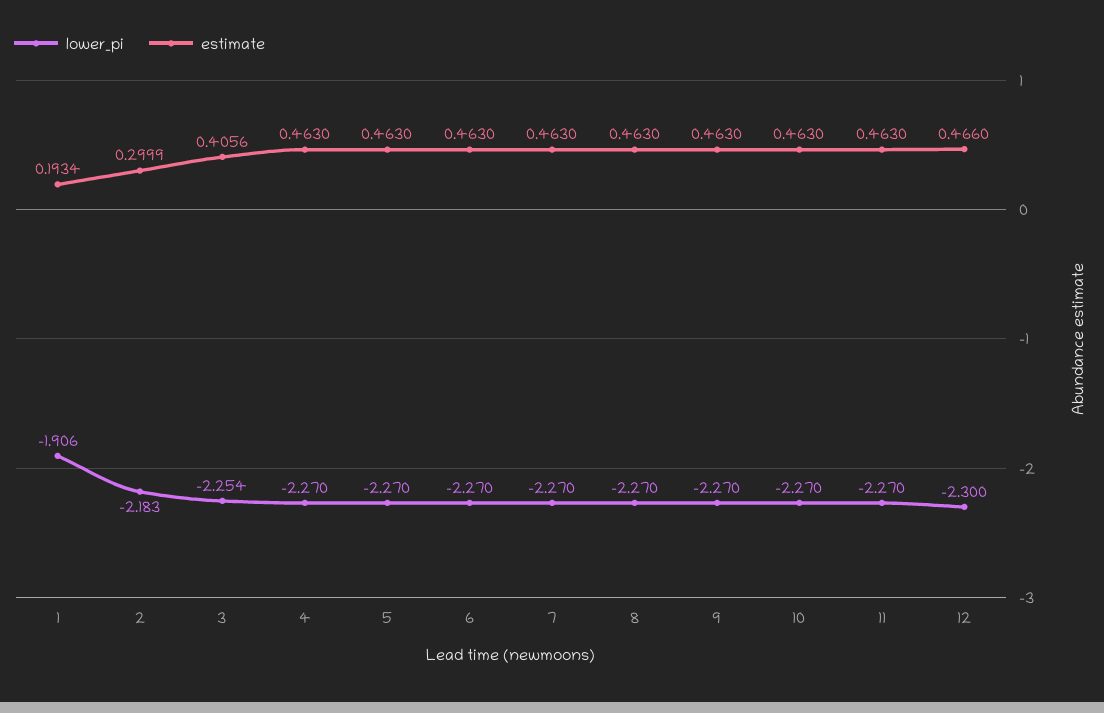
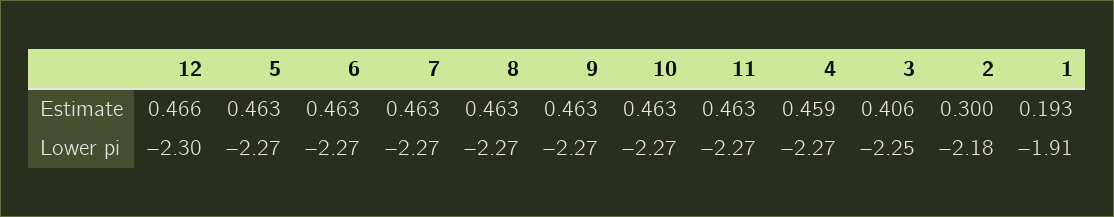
  {
    "lower_pi": {
      "1": -1.906,
      "2": -2.183,
      "3": -2.254,
      "4": -2.27,
      "5": -2.27,
      "6": -2.27,
      "7": -2.27,
      "8": -2.27,
      "9": -2.27,
      "10": -2.27,
      "11": -2.27,
      "12": -2.3
    },
    "estimate": {
      "1": 0.1934,
      "2": 0.2999,
      "3": 0.4056,
-     "4": 0.463,
+     "4": 0.459,
      "5": 0.463,
      "6": 0.463,
      "7": 0.463,
      "8": 0.463,
      "9": 0.463,
      "10": 0.463,
      "11": 0.463,
      "12": 0.466
    }
  }

